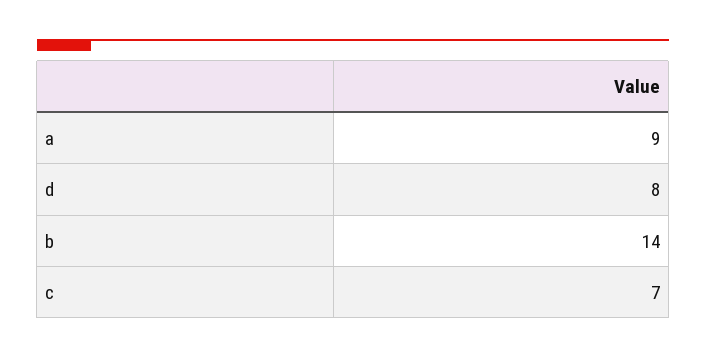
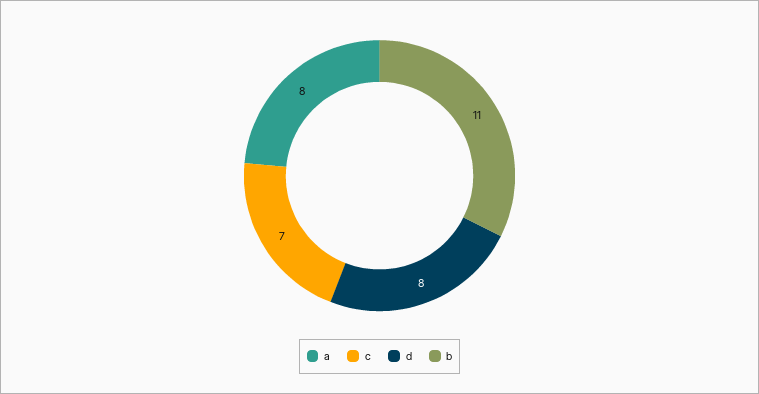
  {
-   "a": 9,
+   "a": 8,
    "d": 8,
-   "b": 14,
+   "b": 11,
    "c": 7
  }

